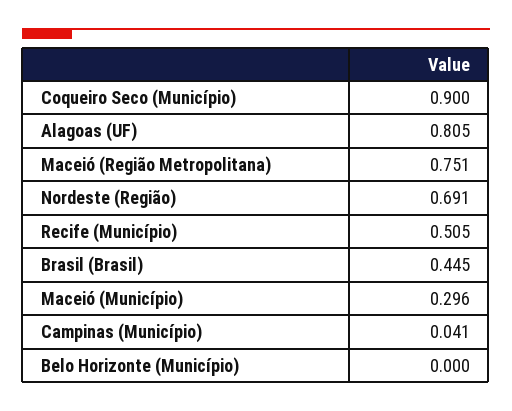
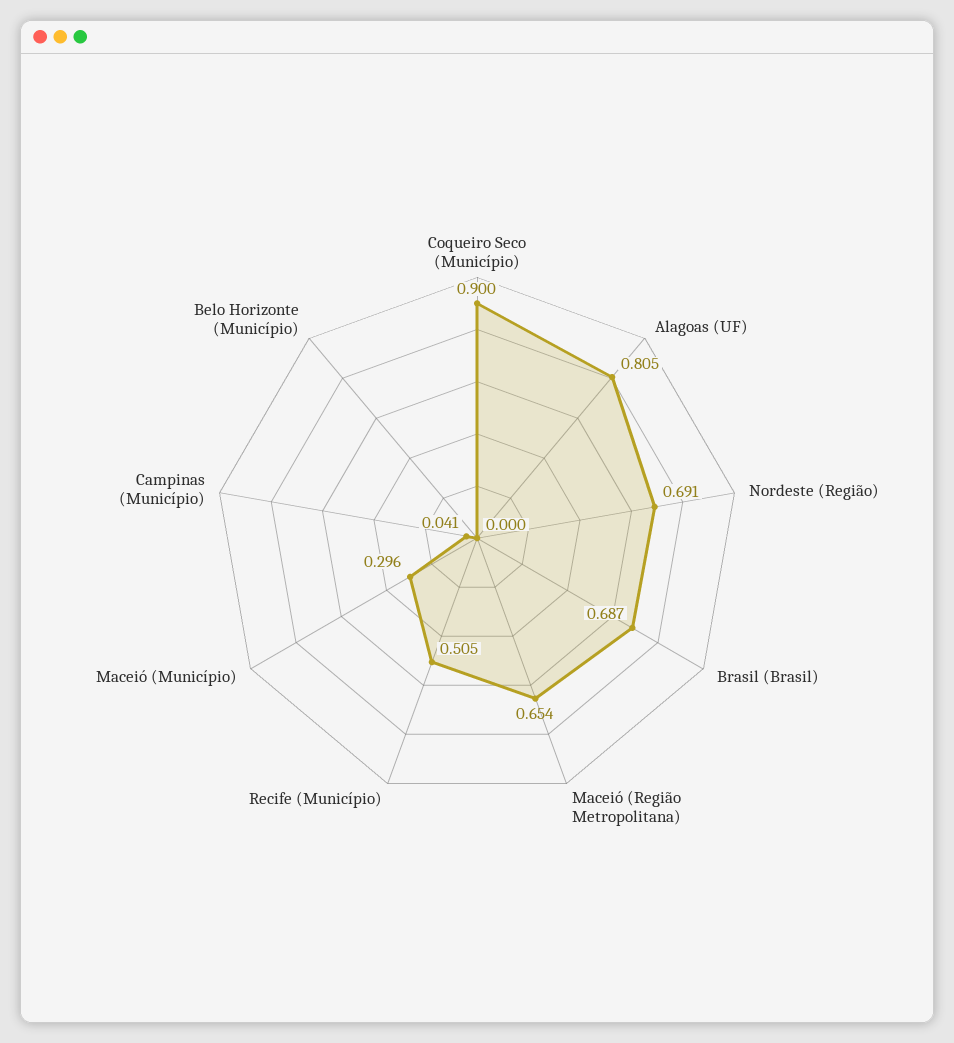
  {
    "Coqueiro Seco (Município)": 0.9,
    "Alagoas (UF)": 0.805,
-   "Maceió (Região Metropolitana)": 0.751,
+   "Maceió (Região Metropolitana)": 0.654,
    "Nordeste (Região)": 0.691,
    "Recife (Município)": 0.505,
-   "Brasil (Brasil)": 0.445,
+   "Brasil (Brasil)": 0.687,
    "Maceió (Município)": 0.296,
    "Campinas (Município)": 0.041,
    "Belo Horizonte (Município)": 0
  }

